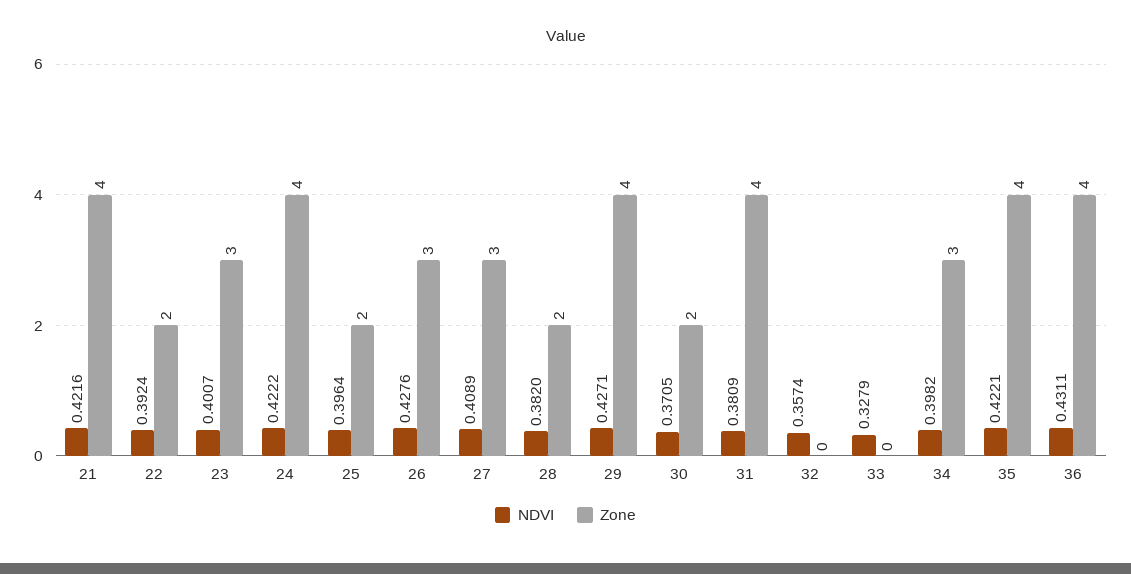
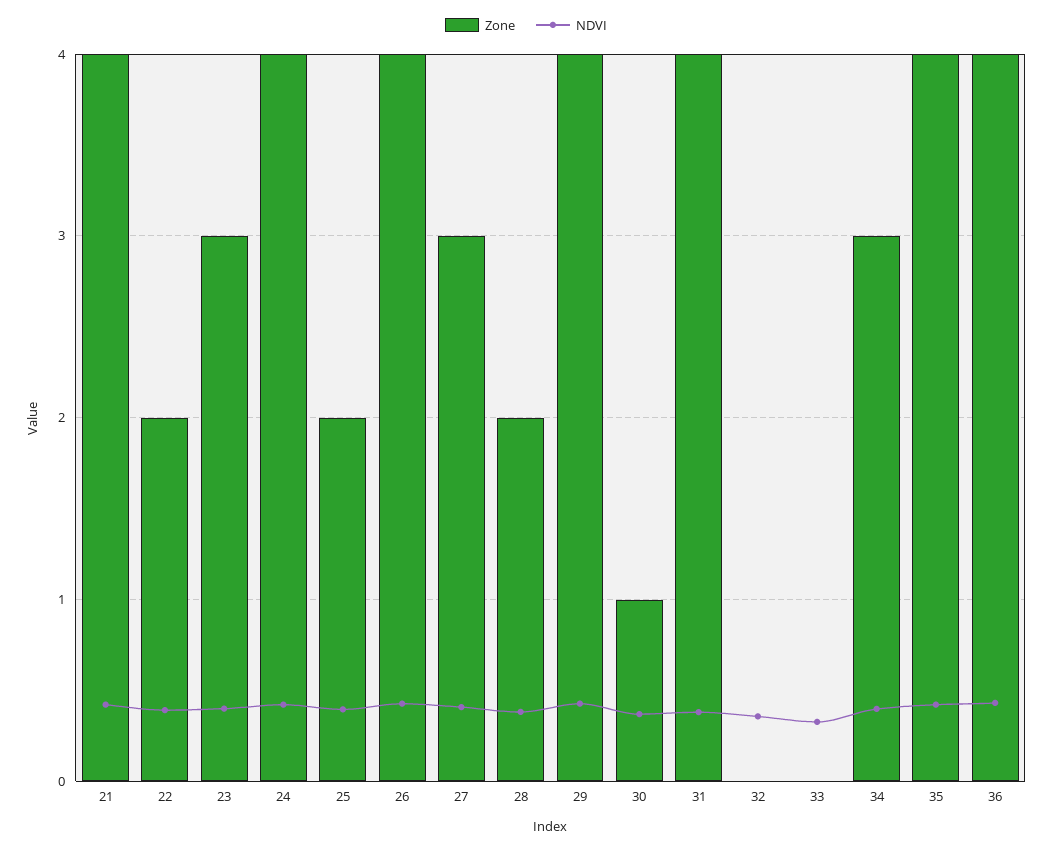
  {
    "NDVI": {
      "21": 0.4216,
      "22": 0.3924,
      "23": 0.4007,
      "24": 0.4222,
      "25": 0.3964,
      "26": 0.4276,
      "27": 0.4089,
      "28": 0.382,
      "29": 0.4271,
      "30": 0.3705,
      "31": 0.3809,
      "32": 0.3574,
      "33": 0.3279,
      "34": 0.3982,
      "35": 0.4221,
      "36": 0.4311
    },
    "Zone": {
      "21": 4,
      "22": 2,
      "23": 3,
      "24": 4,
      "25": 2,
-     "26": 3,
+     "26": 4,
      "27": 3,
      "28": 2,
      "29": 4,
-     "30": 2,
+     "30": 1,
      "31": 4,
      "32": 0,
      "33": 0,
      "34": 3,
      "35": 4,
      "36": 4
    }
  }

